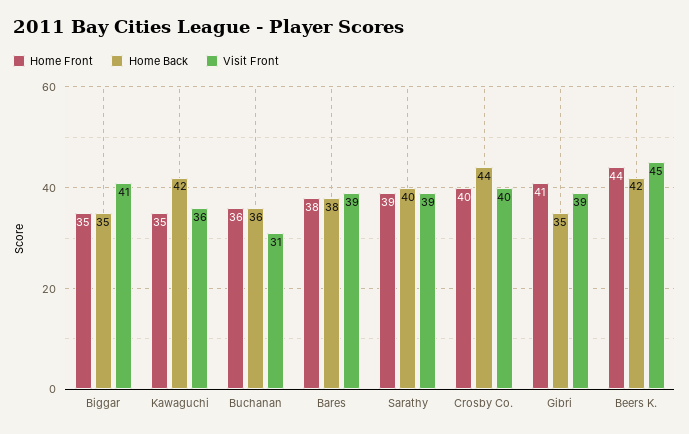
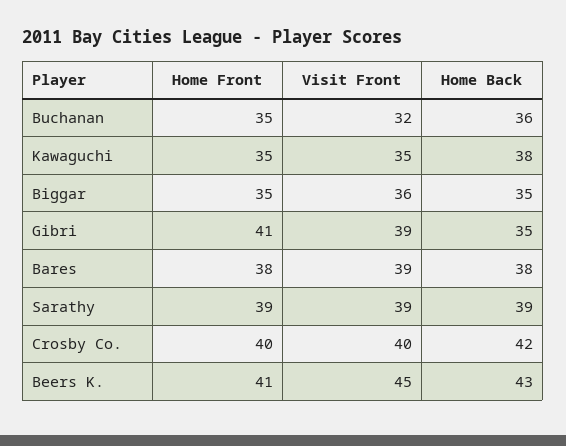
  {
    "Home Front": {
      "Biggar": 35,
      "Kawaguchi": 35,
-     "Buchanan": 36,
+     "Buchanan": 35,
      "Bares": 38,
      "Sarathy": 39,
      "Crosby Co.": 40,
      "Gibri": 41,
-     "Beers K.": 44
+     "Beers K.": 41
    },
    "Home Back": {
      "Biggar": 35,
-     "Kawaguchi": 42,
+     "Kawaguchi": 38,
      "Buchanan": 36,
      "Bares": 38,
-     "Sarathy": 40,
+     "Sarathy": 39,
-     "Crosby Co.": 44,
+     "Crosby Co.": 42,
      "Gibri": 35,
-     "Beers K.": 42
+     "Beers K.": 43
    },
    "Visit Front": {
-     "Biggar": 41,
+     "Biggar": 36,
-     "Kawaguchi": 36,
+     "Kawaguchi": 35,
-     "Buchanan": 31,
+     "Buchanan": 32,
      "Bares": 39,
      "Sarathy": 39,
      "Crosby Co.": 40,
      "Gibri": 39,
      "Beers K.": 45
    }
  }

